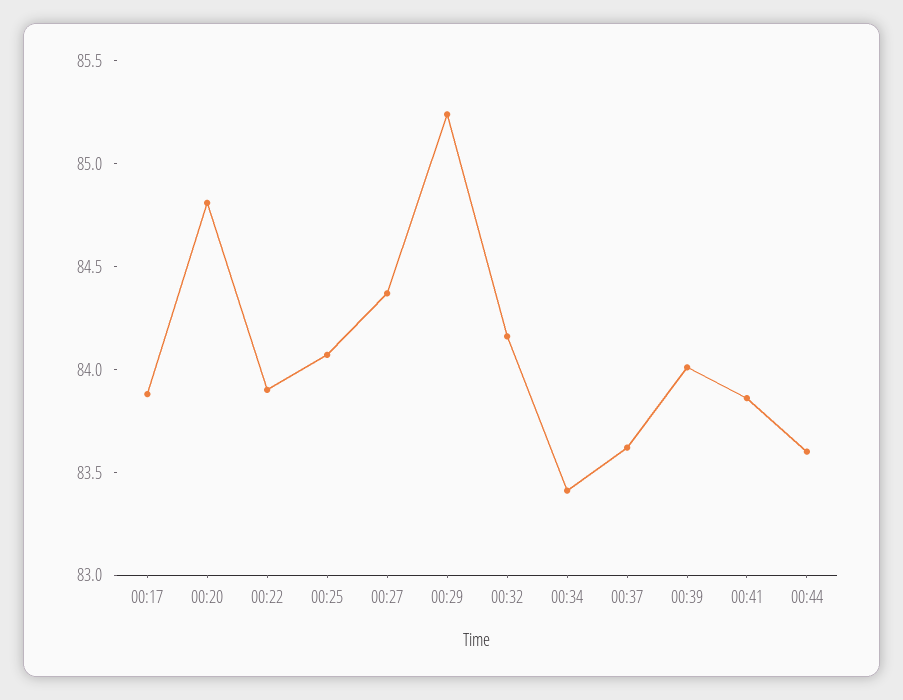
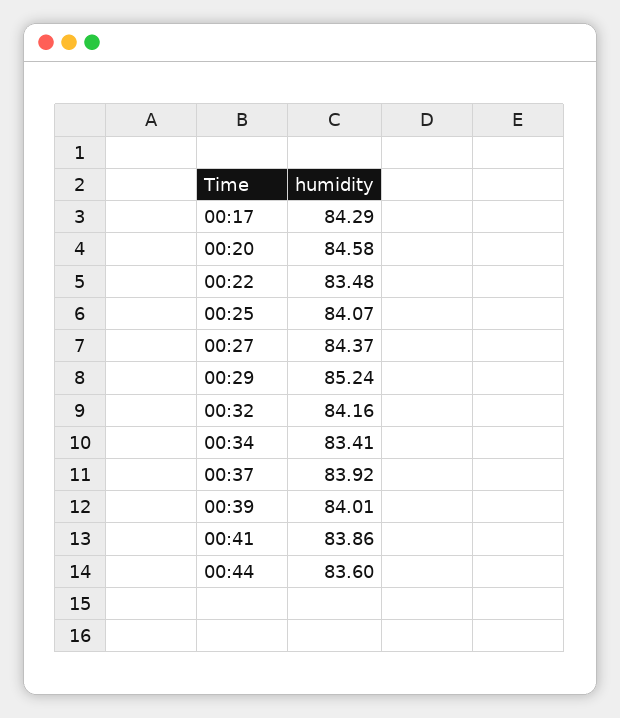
  {
-   "00:17": 83.9,
+   "00:17": 84.29,
-   "00:20": 84.8,
+   "00:20": 84.58,
-   "00:22": 83.9,
+   "00:22": 83.48,
    "00:25": 84.07,
    "00:27": 84.37,
    "00:29": 85.24,
    "00:32": 84.16,
    "00:34": 83.41,
-   "00:37": 83.6,
+   "00:37": 83.92,
    "00:39": 84.01,
    "00:41": 83.86,
    "00:44": 83.6
  }

